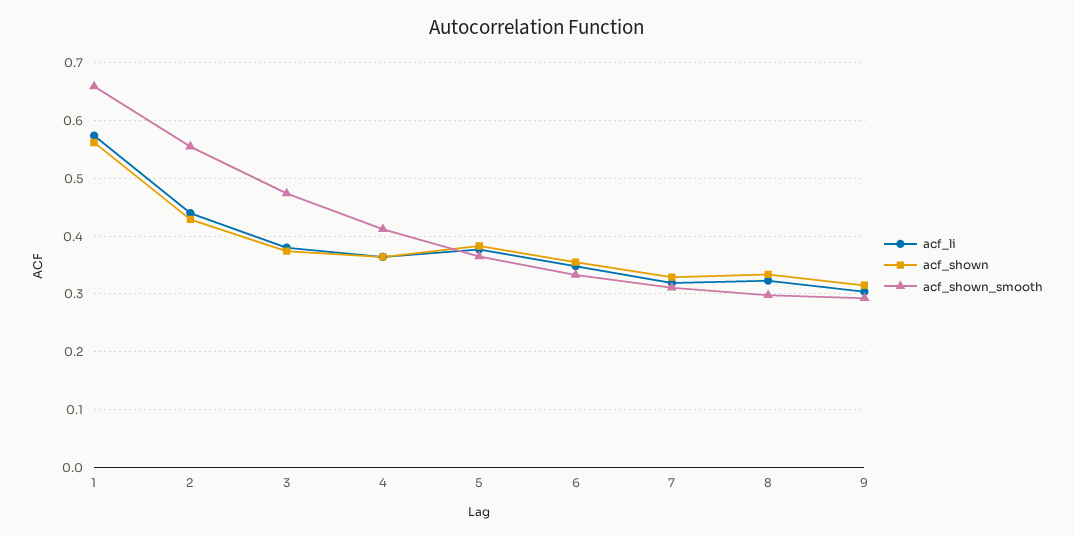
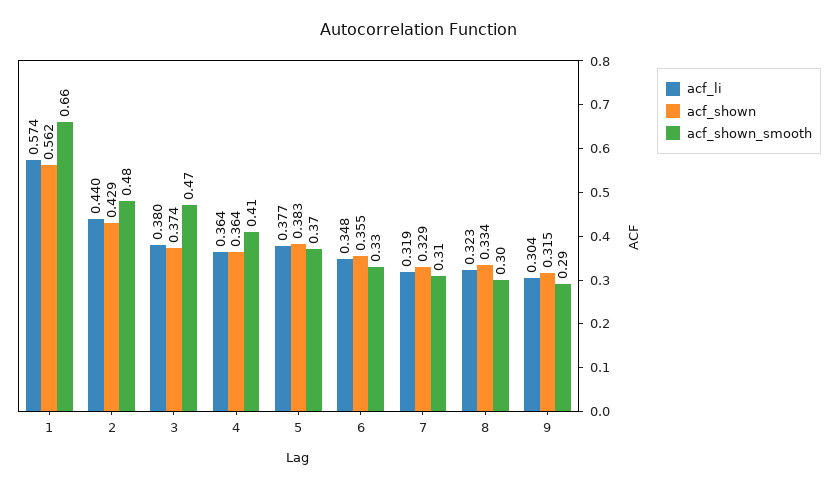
  {
    "acf_li": {
      "1": 0.574,
      "2": 0.44,
      "3": 0.38,
      "4": 0.364,
      "5": 0.377,
      "6": 0.348,
      "7": 0.319,
      "8": 0.323,
      "9": 0.304
    },
    "acf_shown": {
      "1": 0.562,
      "2": 0.429,
      "3": 0.374,
      "4": 0.364,
      "5": 0.383,
      "6": 0.355,
      "7": 0.329,
      "8": 0.334,
      "9": 0.315
    },
    "acf_shown_smooth": {
      "1": 0.66,
-     "2": 0.56,
+     "2": 0.48,
      "3": 0.47,
      "4": 0.41,
      "5": 0.37,
      "6": 0.33,
      "7": 0.31,
      "8": 0.3,
      "9": 0.29
    }
  }

